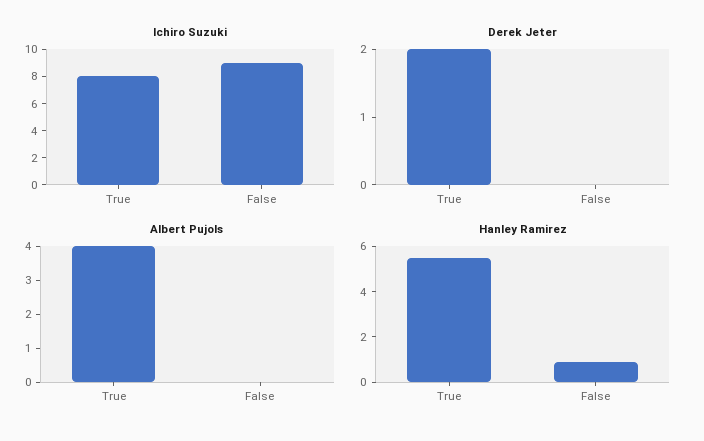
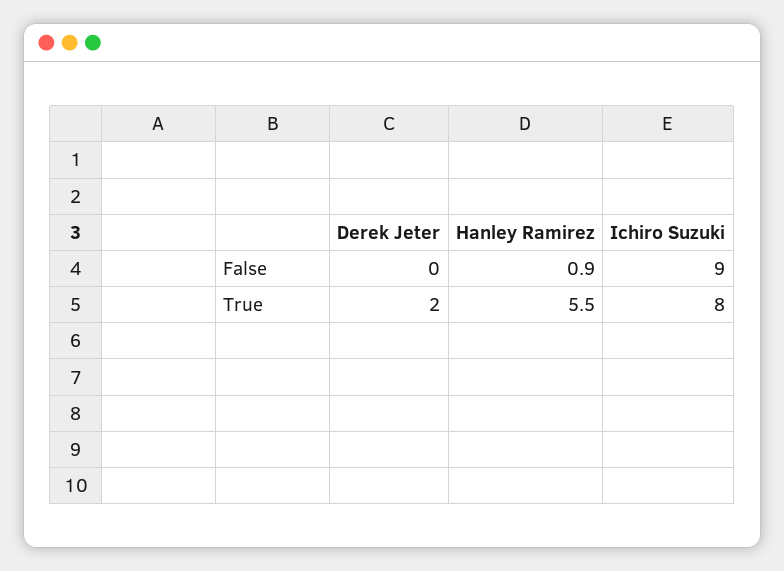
  {
    "Ichiro Suzuki": {
      "True": 8,
      "False": 9
    },
    "Derek Jeter": {
      "True": 2,
      "False": 0
    },
-   "Albert Pujols": {
-     "True": 4,
-     "False": 0
-   },
    "Hanley Ramirez": {
      "True": 5.5,
      "False": 0.9
    }
  }

